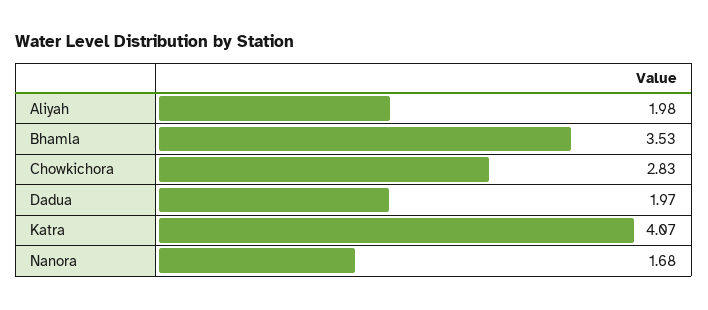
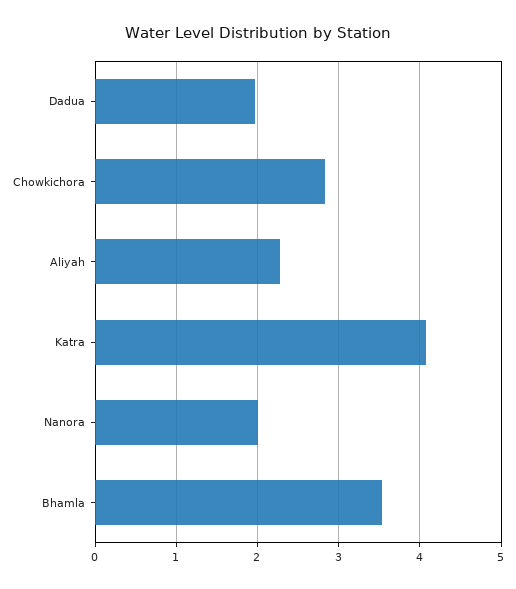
  {
-   "Aliyah": 1.98,
+   "Aliyah": 2.3,
    "Bhamla": 3.53,
    "Chowkichora": 2.83,
    "Dadua": 1.97,
    "Katra": 4.07,
-   "Nanora": 1.68
+   "Nanora": 2
  }

